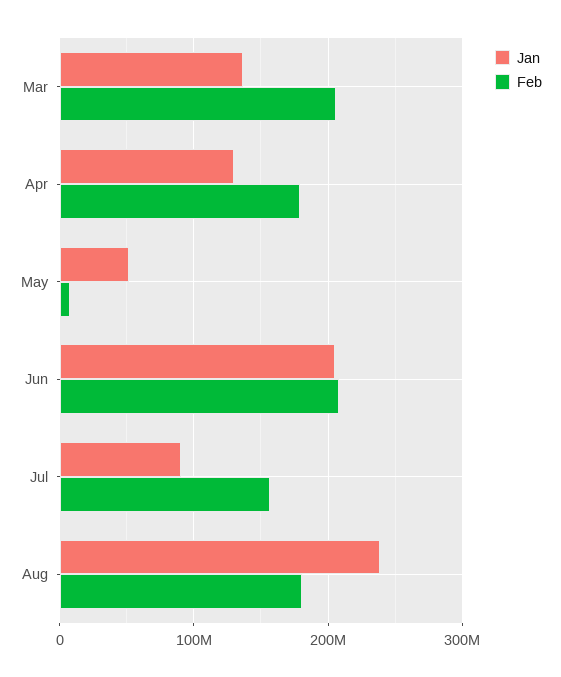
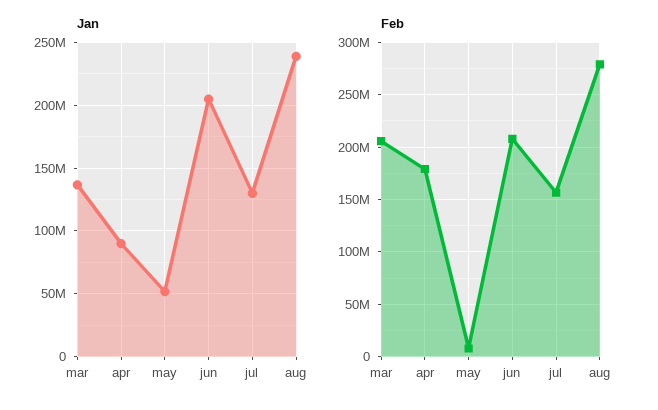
  {
    "Jan": {
      "Mar": 135000000,
-     "Apr": 130000000,
+     "Apr": 90000000,
      "May": 50000000,
      "Jun": 205000000,
-     "Jul": 90000000,
+     "Jul": 130000000,
      "Aug": 240000000
    },
    "Feb": {
      "Mar": 210000000,
      "Apr": 180000000,
      "May": 10000000,
      "Jun": 210000000,
      "Jul": 160000000,
-     "Aug": 180000000
+     "Aug": 280000000
    }
  }

